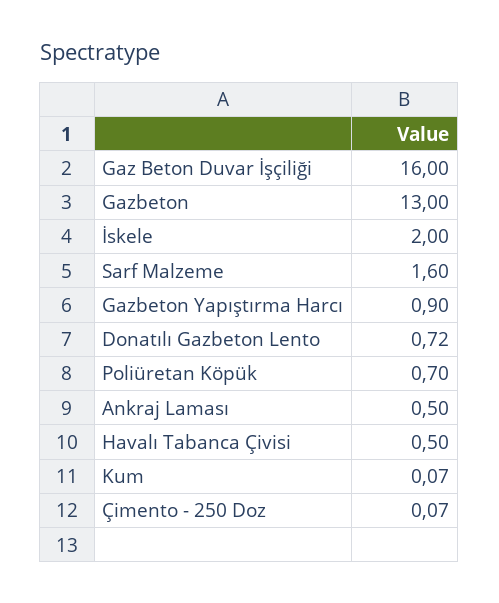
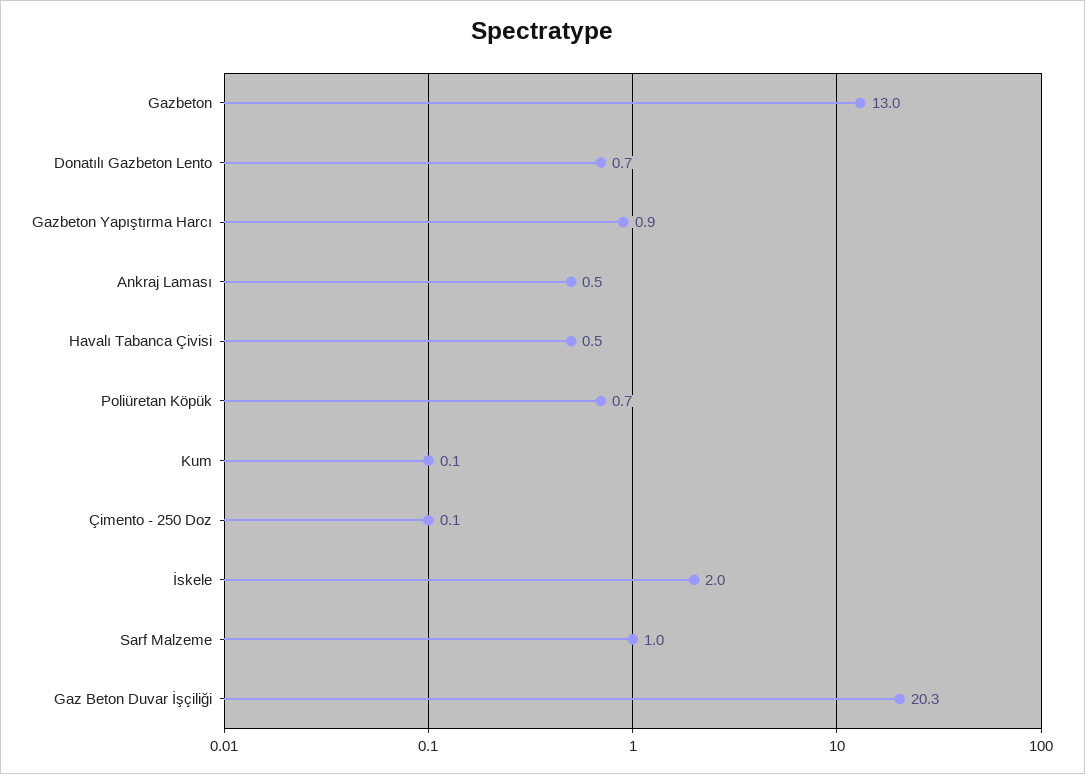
  {
-   "Gaz Beton Duvar İşçiliği": 16,
+   "Gaz Beton Duvar İşçiliği": 20.3,
    "Gazbeton": 13,
    "İskele": 2,
-   "Sarf Malzeme": 1.6,
+   "Sarf Malzeme": 1,
    "Gazbeton Yapıştırma Harcı": 0.9,
    "Donatılı Gazbeton Lento": 0.72,
    "Poliüretan Köpük": 0.7,
    "Ankraj Laması": 0.5,
    "Havalı Tabanca Çivisi": 0.5,
    "Kum": 0.07,
    "Çimento - 250 Doz": 0.07
  }

